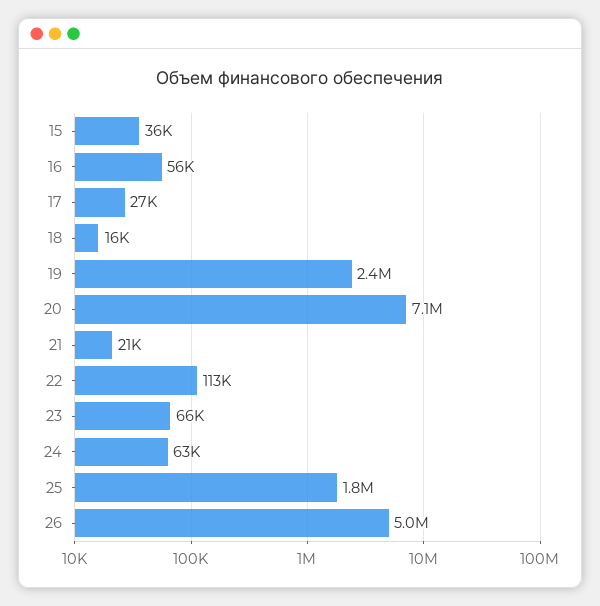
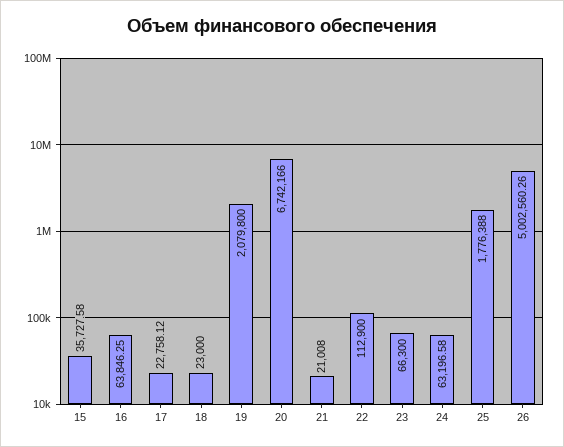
  {
    "15": 35727.58,
-   "16": 56000,
+   "16": 63846.25,
-   "17": 27000,
+   "17": 22758.12,
-   "18": 16000,
+   "18": 23000,
-   "19": 2400000,
+   "19": 2079800,
-   "20": 7100000,
+   "20": 6742166,
    "21": 21008,
    "22": 112900,
    "23": 66300,
    "24": 63196.58,
    "25": 1776388,
    "26": 5002560.26
  }

